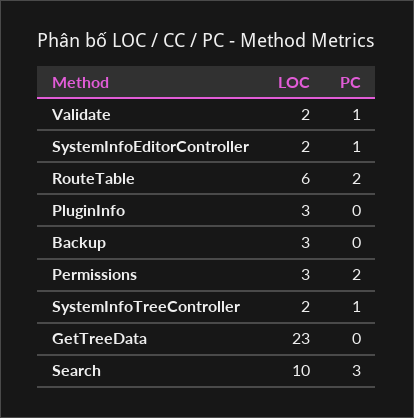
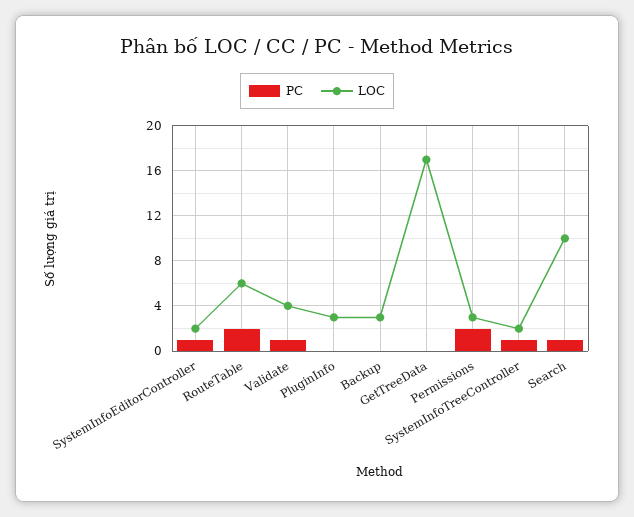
  {
    "LOC": {
-     "Validate": 2,
+     "Validate": 4,
      "SystemInfoEditorController": 2,
      "RouteTable": 6,
      "PluginInfo": 3,
      "Backup": 3,
      "Permissions": 3,
      "SystemInfoTreeController": 2,
-     "GetTreeData": 23,
+     "GetTreeData": 17,
      "Search": 10
    },
    "PC": {
      "Validate": 1,
      "SystemInfoEditorController": 1,
      "RouteTable": 2,
      "PluginInfo": 0,
      "Backup": 0,
      "Permissions": 2,
      "SystemInfoTreeController": 1,
      "GetTreeData": 0,
-     "Search": 3
+     "Search": 1
    }
  }

